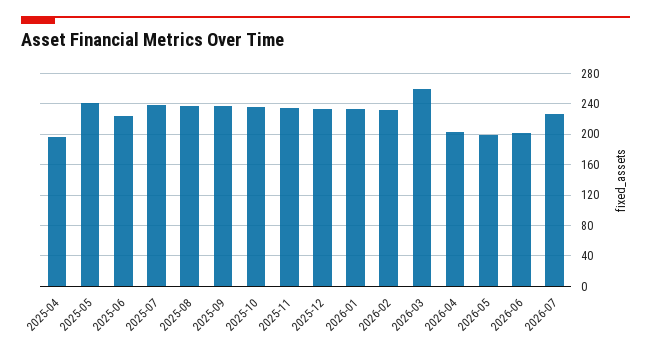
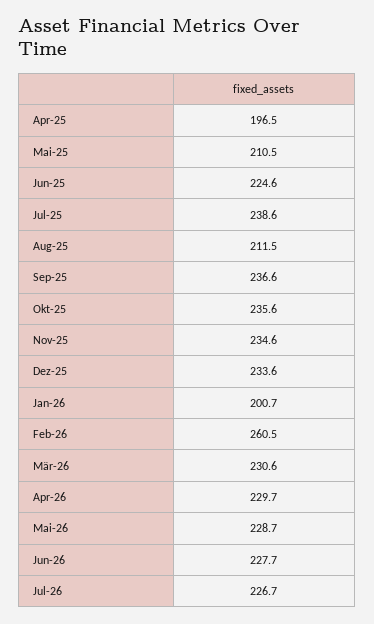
  {
    "2025-04": 196.5,
-   "2025-05": 240,
+   "2025-05": 210.5,
    "2025-06": 224.6,
    "2025-07": 238.6,
-   "2025-08": 240,
+   "2025-08": 211.5,
    "2025-09": 236.6,
    "2025-10": 235.6,
    "2025-11": 234.6,
    "2025-12": 233.6,
-   "2026-01": 230,
+   "2026-01": 200.7,
-   "2026-02": 230,
+   "2026-02": 260.5,
-   "2026-03": 260,
+   "2026-03": 230.6,
-   "2026-04": 200,
+   "2026-04": 229.7,
-   "2026-05": 200,
+   "2026-05": 228.7,
-   "2026-06": 200,
+   "2026-06": 227.7,
    "2026-07": 226.7
  }

